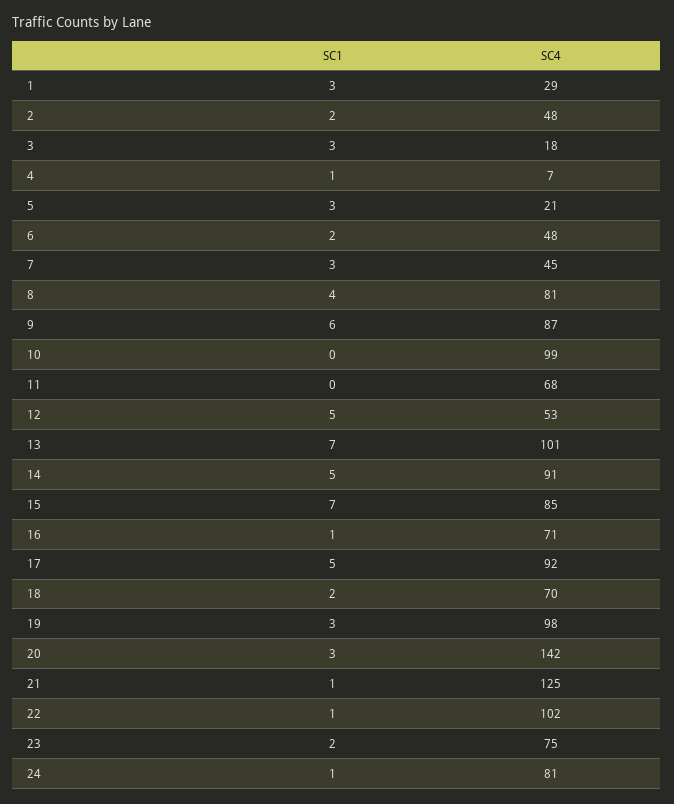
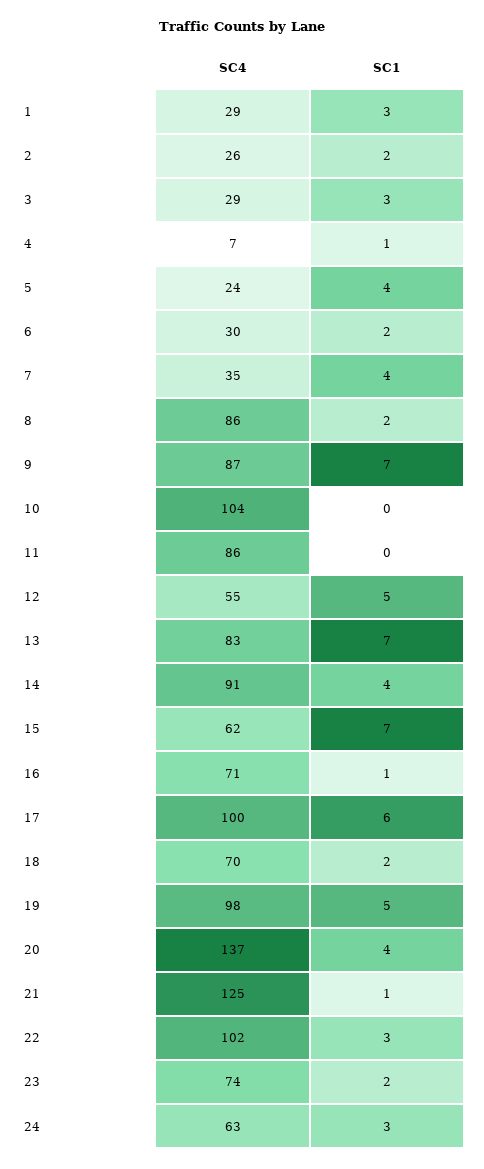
  {
    "SC1": {
      "1": 3,
      "2": 2,
      "3": 3,
      "4": 1,
-     "5": 3,
+     "5": 4,
      "6": 2,
-     "7": 3,
+     "7": 4,
-     "8": 4,
+     "8": 2,
-     "9": 6,
+     "9": 7,
      "10": 0,
      "11": 0,
      "12": 5,
      "13": 7,
-     "14": 5,
+     "14": 4,
      "15": 7,
      "16": 1,
-     "17": 5,
+     "17": 6,
      "18": 2,
-     "19": 3,
+     "19": 5,
-     "20": 3,
+     "20": 4,
      "21": 1,
-     "22": 1,
+     "22": 3,
      "23": 2,
-     "24": 1
+     "24": 3
    },
    "SC4": {
      "1": 29,
-     "2": 48,
+     "2": 26,
-     "3": 18,
+     "3": 29,
      "4": 7,
-     "5": 21,
+     "5": 24,
-     "6": 48,
+     "6": 30,
-     "7": 45,
+     "7": 35,
-     "8": 81,
+     "8": 86,
      "9": 87,
-     "10": 99,
+     "10": 104,
-     "11": 68,
+     "11": 86,
-     "12": 53,
+     "12": 55,
-     "13": 101,
+     "13": 83,
      "14": 91,
-     "15": 85,
+     "15": 62,
      "16": 71,
-     "17": 92,
+     "17": 100,
      "18": 70,
      "19": 98,
-     "20": 142,
+     "20": 137,
      "21": 125,
      "22": 102,
-     "23": 75,
+     "23": 74,
-     "24": 81
+     "24": 63
    }
  }

